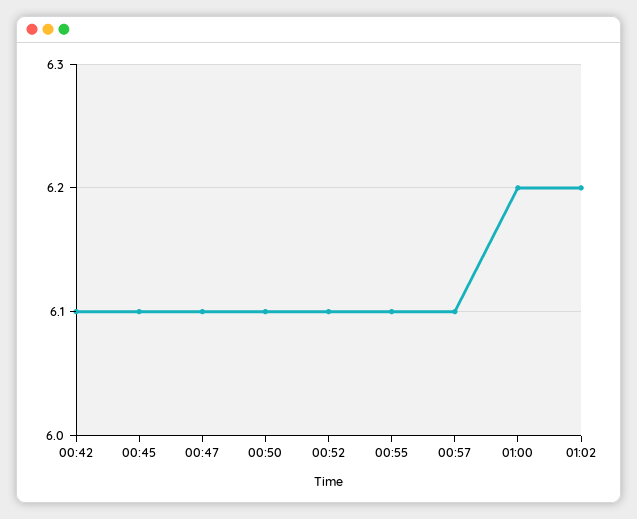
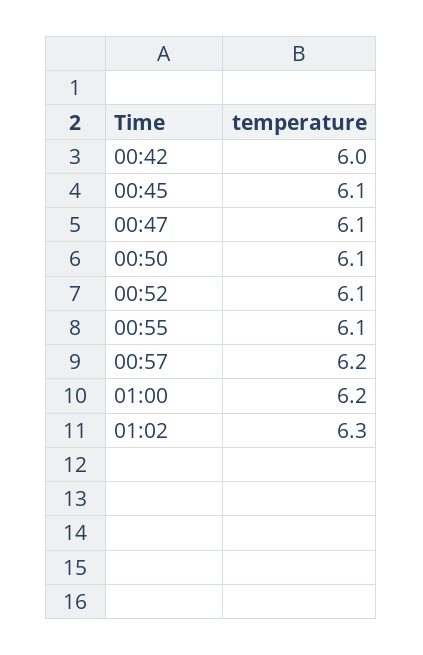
  {
-   "00:42": 6.1,
+   "00:42": 6,
    "00:45": 6.1,
    "00:47": 6.1,
    "00:50": 6.1,
    "00:52": 6.1,
    "00:55": 6.1,
-   "00:57": 6.1,
+   "00:57": 6.2,
    "01:00": 6.2,
-   "01:02": 6.2
+   "01:02": 6.3
  }

